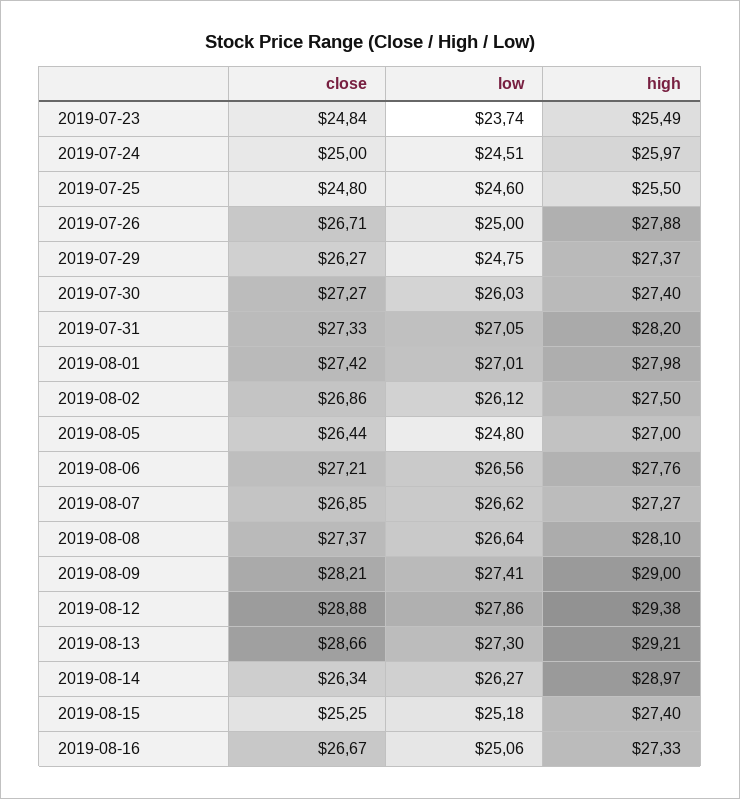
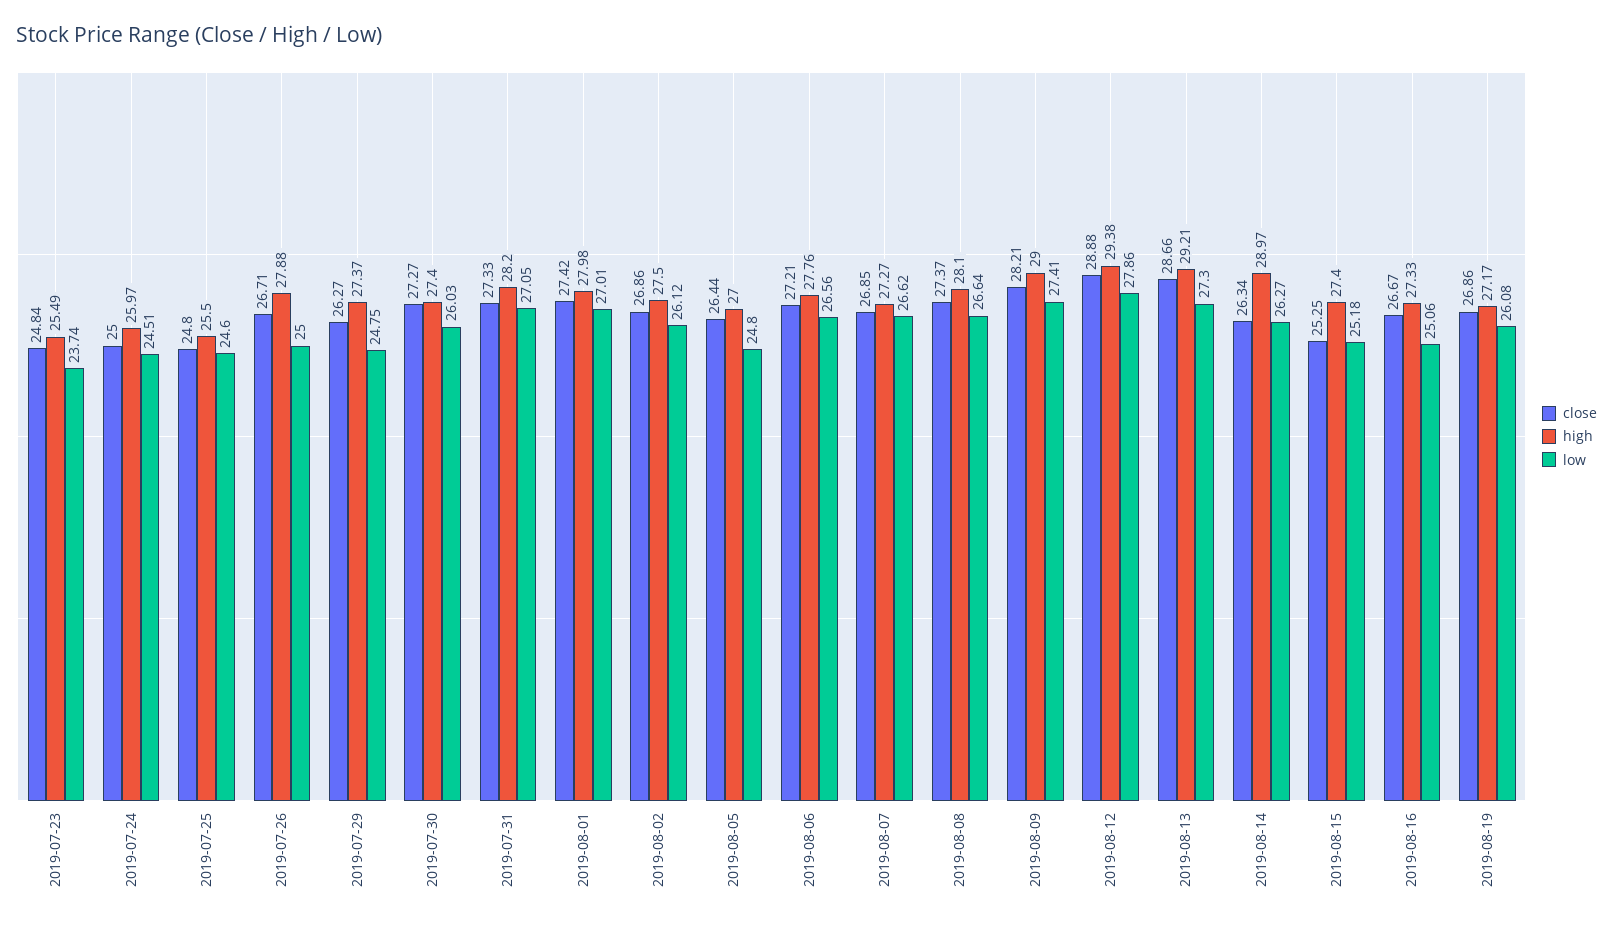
  {
    "close": {
      "2019-07-23": 24.84,
      "2019-07-24": 25,
      "2019-07-25": 24.8,
      "2019-07-26": 26.71,
      "2019-07-29": 26.27,
      "2019-07-30": 27.27,
      "2019-07-31": 27.33,
      "2019-08-01": 27.42,
      "2019-08-02": 26.86,
      "2019-08-05": 26.44,
      "2019-08-06": 27.21,
      "2019-08-07": 26.85,
      "2019-08-08": 27.37,
      "2019-08-09": 28.21,
      "2019-08-12": 28.88,
      "2019-08-13": 28.66,
      "2019-08-14": 26.34,
      "2019-08-15": 25.25,
-     "2019-08-16": 26.67
+     "2019-08-16": 26.67,
+     "2019-08-19": 26.86
    },
    "low": {
      "2019-07-23": 23.74,
      "2019-07-24": 24.51,
      "2019-07-25": 24.6,
      "2019-07-26": 25,
      "2019-07-29": 24.75,
      "2019-07-30": 26.03,
      "2019-07-31": 27.05,
      "2019-08-01": 27.01,
      "2019-08-02": 26.12,
      "2019-08-05": 24.8,
      "2019-08-06": 26.56,
      "2019-08-07": 26.62,
      "2019-08-08": 26.64,
      "2019-08-09": 27.41,
      "2019-08-12": 27.86,
      "2019-08-13": 27.3,
      "2019-08-14": 26.27,
      "2019-08-15": 25.18,
-     "2019-08-16": 25.06
+     "2019-08-16": 25.06,
+     "2019-08-19": 26.08
    },
    "high": {
      "2019-07-23": 25.49,
      "2019-07-24": 25.97,
      "2019-07-25": 25.5,
      "2019-07-26": 27.88,
      "2019-07-29": 27.37,
      "2019-07-30": 27.4,
      "2019-07-31": 28.2,
      "2019-08-01": 27.98,
      "2019-08-02": 27.5,
      "2019-08-05": 27,
      "2019-08-06": 27.76,
      "2019-08-07": 27.27,
      "2019-08-08": 28.1,
      "2019-08-09": 29,
      "2019-08-12": 29.38,
      "2019-08-13": 29.21,
      "2019-08-14": 28.97,
      "2019-08-15": 27.4,
-     "2019-08-16": 27.33
+     "2019-08-16": 27.33,
+     "2019-08-19": 27.17
    }
  }

